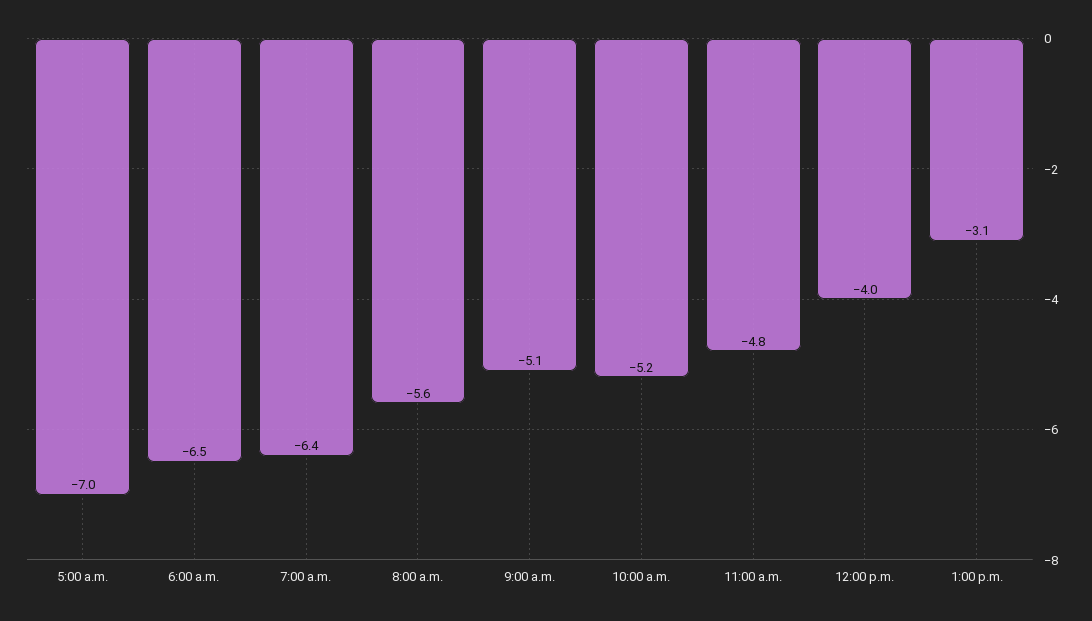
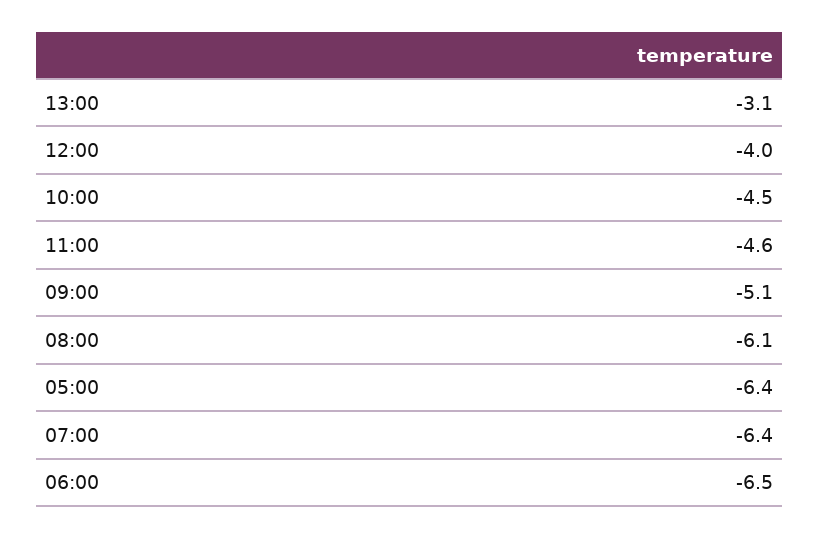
  {
-   "5:00 a.m.": -7,
+   "5:00 a.m.": -6.4,
    "6:00 a.m.": -6.5,
    "7:00 a.m.": -6.4,
-   "8:00 a.m.": -5.6,
+   "8:00 a.m.": -6.1,
    "9:00 a.m.": -5.1,
-   "10:00 a.m.": -5.2,
+   "10:00 a.m.": -4.5,
-   "11:00 a.m.": -4.8,
+   "11:00 a.m.": -4.6,
    "12:00 p.m.": -4,
    "1:00 p.m.": -3.1
  }

